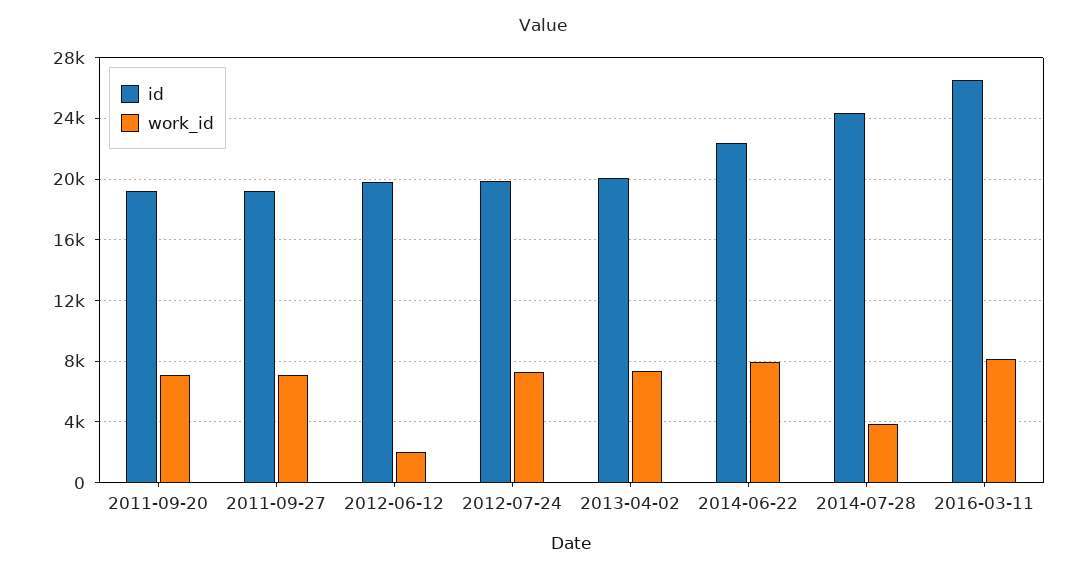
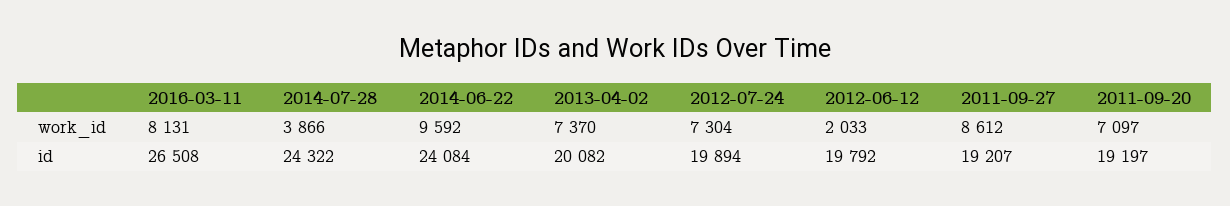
  {
    "id": {
      "2011-09-20": 19197,
      "2011-09-27": 19207,
      "2012-06-12": 19792,
      "2012-07-24": 19894,
      "2013-04-02": 20082,
-     "2014-06-22": 22500,
+     "2014-06-22": 24084,
      "2014-07-28": 24322,
      "2016-03-11": 26508
    },
    "work_id": {
      "2011-09-20": 7097,
-     "2011-09-27": 7000,
+     "2011-09-27": 8612,
      "2012-06-12": 2033,
      "2012-07-24": 7304,
      "2013-04-02": 7370,
-     "2014-06-22": 8000,
+     "2014-06-22": 9592,
      "2014-07-28": 3866,
      "2016-03-11": 8131
    }
  }

